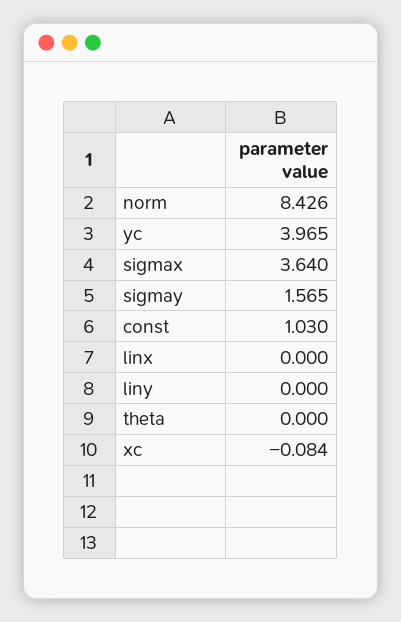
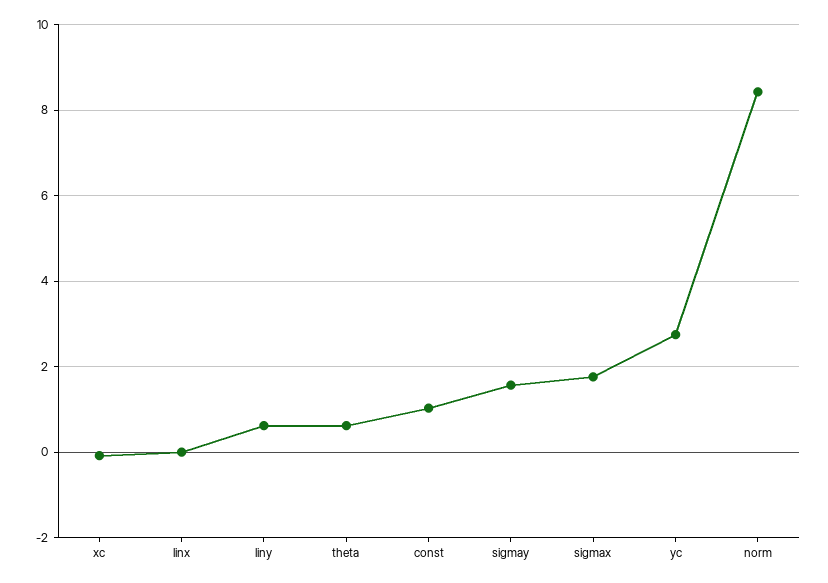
  {
    "norm": 8.426,
-   "yc": 3.965,
+   "yc": 2.8,
-   "sigmax": 3.64,
+   "sigmax": 1.8,
    "sigmay": 1.565,
    "const": 1.03,
    "linx": 0,
-   "liny": 0,
+   "liny": 0.6,
-   "theta": 0,
+   "theta": 0.6,
    "xc": -0.084
  }

